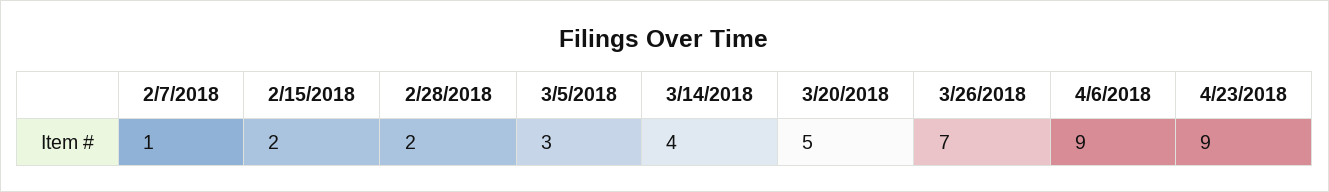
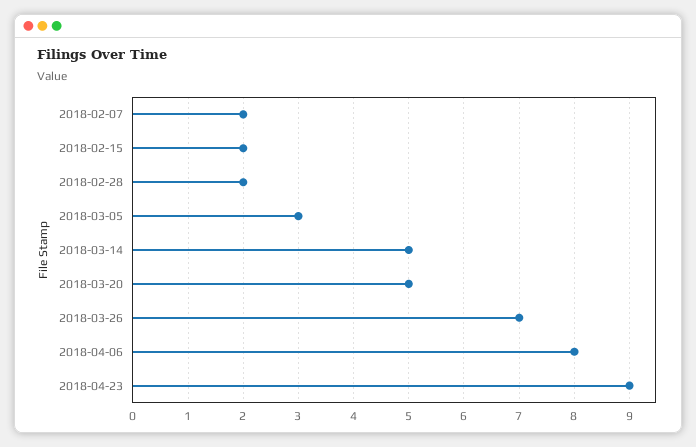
  {
-   "2/7/2018": 1,
+   "2/7/2018": 2,
    "2/15/2018": 2,
    "2/28/2018": 2,
    "3/5/2018": 3,
-   "3/14/2018": 4,
+   "3/14/2018": 5,
    "3/20/2018": 5,
    "3/26/2018": 7,
-   "4/6/2018": 9,
+   "4/6/2018": 8,
    "4/23/2018": 9
  }

